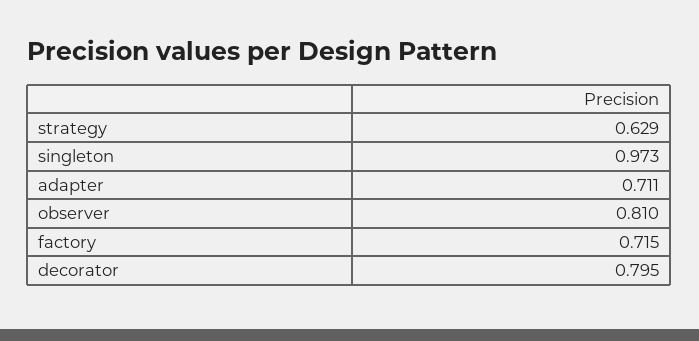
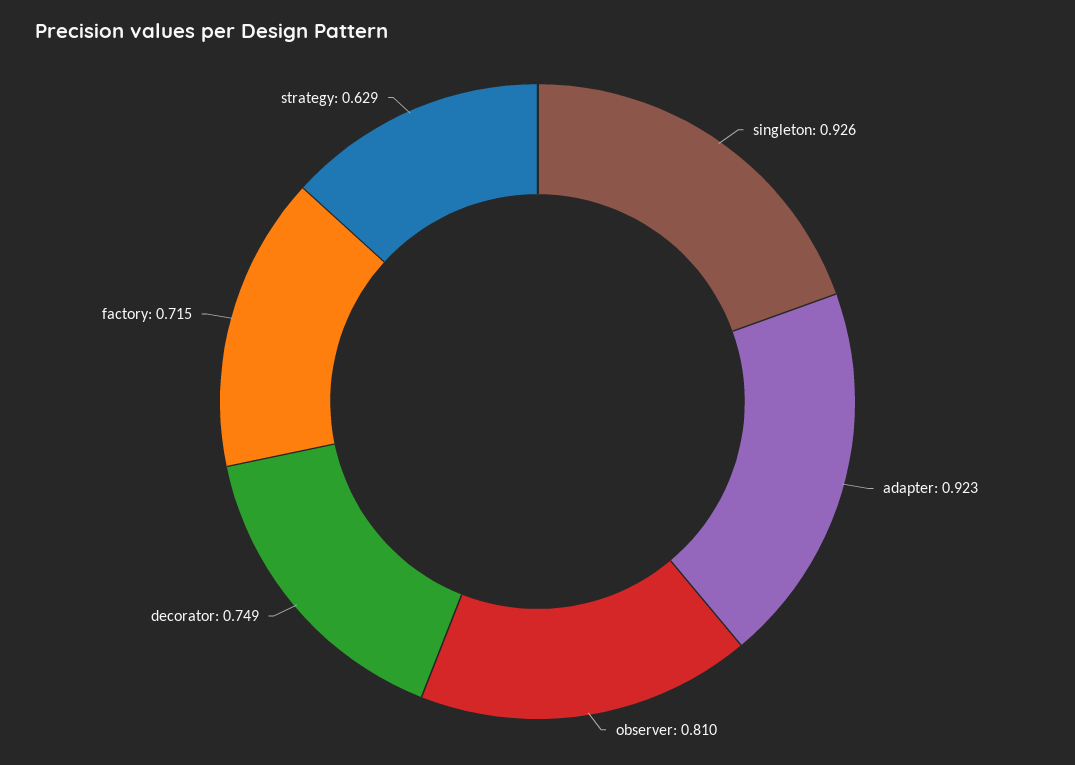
  {
    "strategy": 0.629,
-   "singleton": 0.973,
+   "singleton": 0.926,
-   "adapter": 0.711,
+   "adapter": 0.923,
    "observer": 0.81,
    "factory": 0.715,
-   "decorator": 0.795
+   "decorator": 0.749
  }

